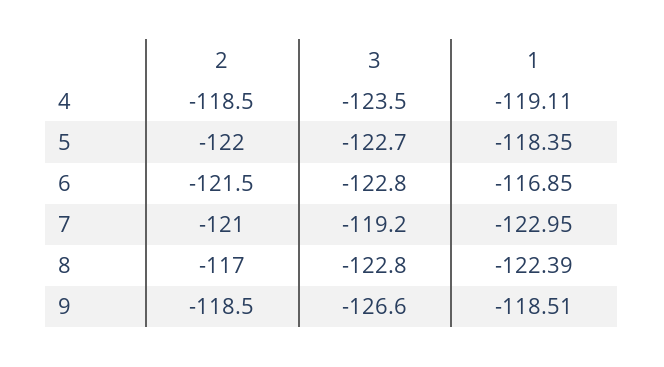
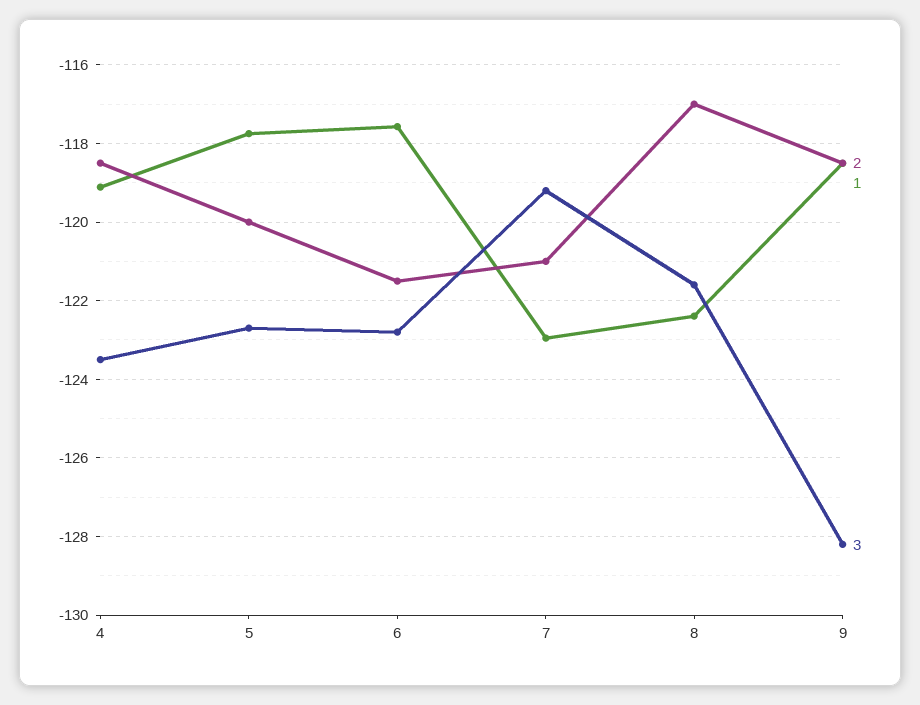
  {
    "2": {
      "4": -118.5,
-     "5": -122,
+     "5": -120,
      "6": -121.5,
      "7": -121,
      "8": -117,
      "9": -118.5
    },
    "3": {
      "4": -123.5,
      "5": -122.7,
      "6": -122.8,
      "7": -119.2,
-     "8": -122.8,
+     "8": -121.6,
-     "9": -126.6
+     "9": -128.2
    },
    "1": {
      "4": -119.11,
-     "5": -118.35,
+     "5": -117.8,
-     "6": -116.85,
+     "6": -117.6,
      "7": -122.95,
      "8": -122.39,
      "9": -118.51
    }
  }

